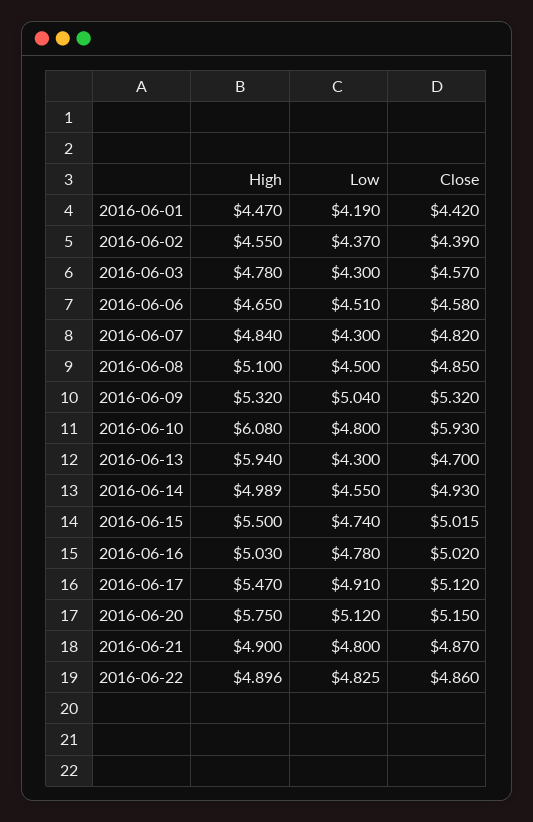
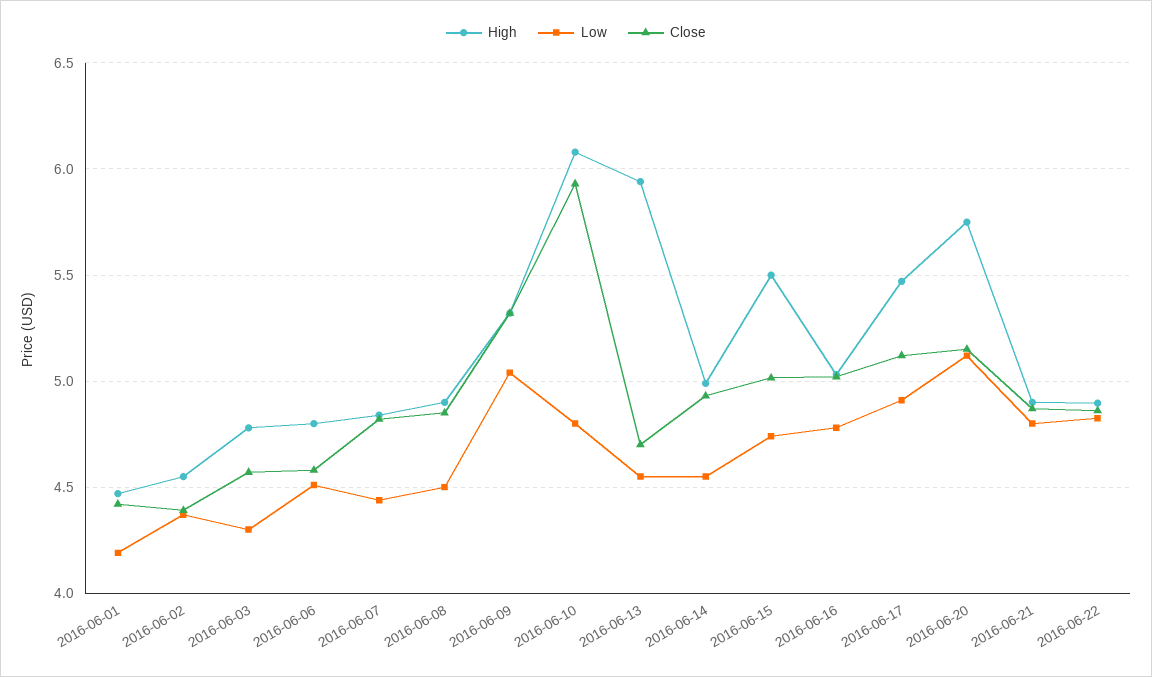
  {
    "High": {
      "2016-06-01": 4.47,
      "2016-06-02": 4.55,
      "2016-06-03": 4.78,
-     "2016-06-06": 4.65,
+     "2016-06-06": 4.8,
      "2016-06-07": 4.84,
-     "2016-06-08": 5.1,
+     "2016-06-08": 4.9,
      "2016-06-09": 5.32,
      "2016-06-10": 6.08,
      "2016-06-13": 5.94,
      "2016-06-14": 4.989,
      "2016-06-15": 5.5,
      "2016-06-16": 5.03,
      "2016-06-17": 5.47,
      "2016-06-20": 5.75,
      "2016-06-21": 4.9,
      "2016-06-22": 4.896
    },
    "Low": {
      "2016-06-01": 4.19,
      "2016-06-02": 4.37,
      "2016-06-03": 4.3,
      "2016-06-06": 4.51,
-     "2016-06-07": 4.3,
+     "2016-06-07": 4.45,
      "2016-06-08": 4.5,
      "2016-06-09": 5.04,
      "2016-06-10": 4.8,
-     "2016-06-13": 4.3,
+     "2016-06-13": 4.55,
      "2016-06-14": 4.55,
      "2016-06-15": 4.74,
      "2016-06-16": 4.78,
      "2016-06-17": 4.91,
      "2016-06-20": 5.12,
      "2016-06-21": 4.8,
      "2016-06-22": 4.825
    },
    "Close": {
      "2016-06-01": 4.42,
      "2016-06-02": 4.39,
      "2016-06-03": 4.57,
      "2016-06-06": 4.58,
      "2016-06-07": 4.82,
      "2016-06-08": 4.85,
      "2016-06-09": 5.32,
      "2016-06-10": 5.93,
      "2016-06-13": 4.7,
      "2016-06-14": 4.93,
      "2016-06-15": 5.015,
      "2016-06-16": 5.02,
      "2016-06-17": 5.12,
      "2016-06-20": 5.15,
      "2016-06-21": 4.87,
      "2016-06-22": 4.86
    }
  }

